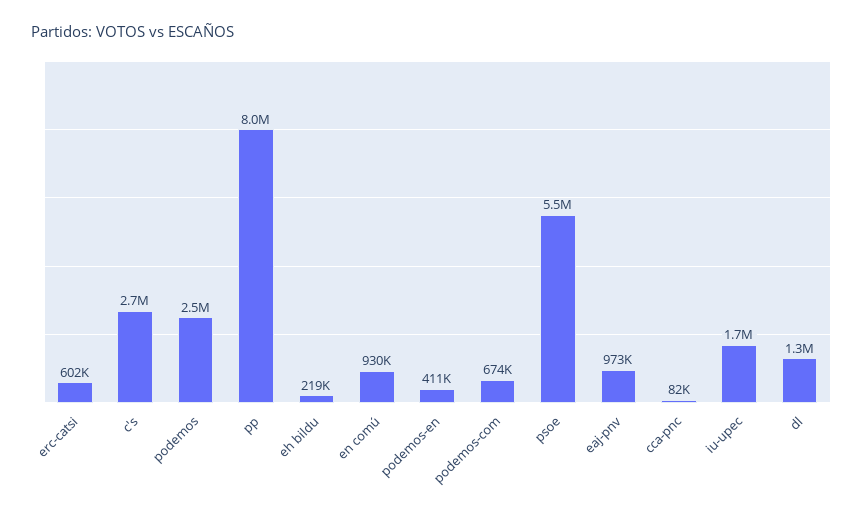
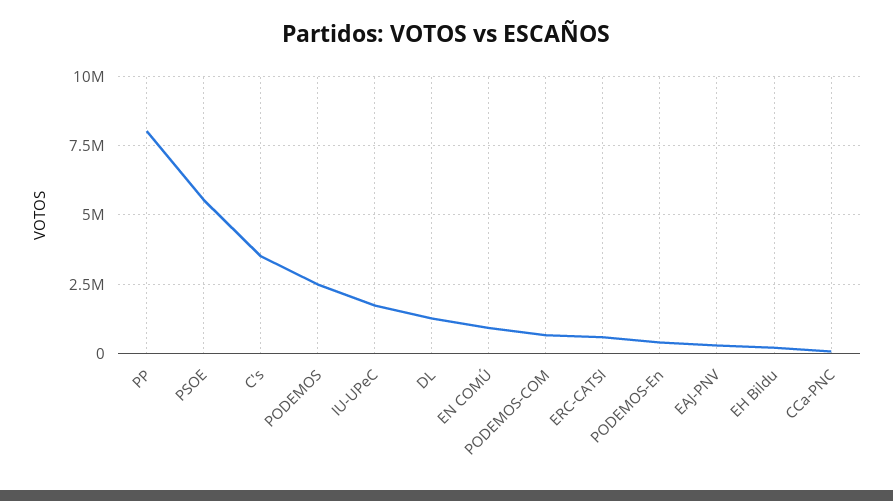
  {
    "erc-catsi": 602000,
-   "c's": 2700000,
+   "c's": 3500000,
    "podemos": 2500000,
    "pp": 8000000,
    "eh bildu": 219000,
    "en comú": 930000,
    "podemos-en": 411000,
    "podemos-com": 674000,
    "psoe": 5500000,
-   "eaj-pnv": 973000,
+   "eaj-pnv": 250000,
    "cca-pnc": 82000,
    "iu-upec": 1700000,
    "dl": 1300000
  }

